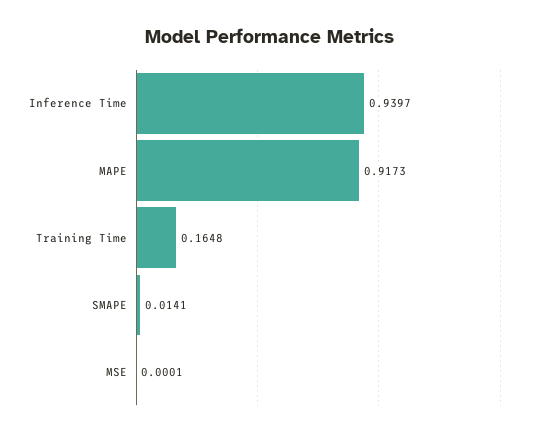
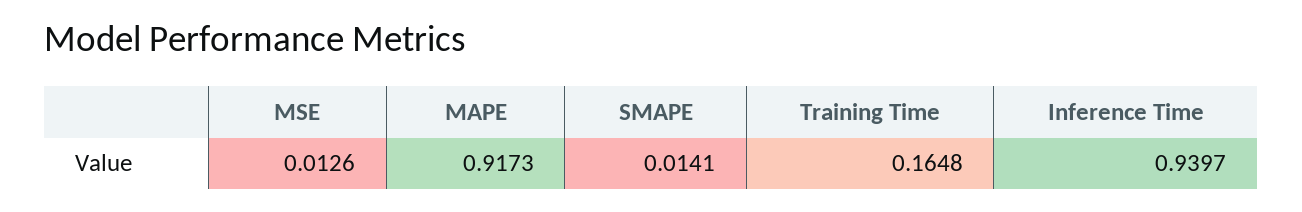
  {
    "Inference Time": 0.9397,
    "MAPE": 0.9173,
    "Training Time": 0.1648,
    "SMAPE": 0.0141,
-   "MSE": 0.0001
+   "MSE": 0.0126
  }

